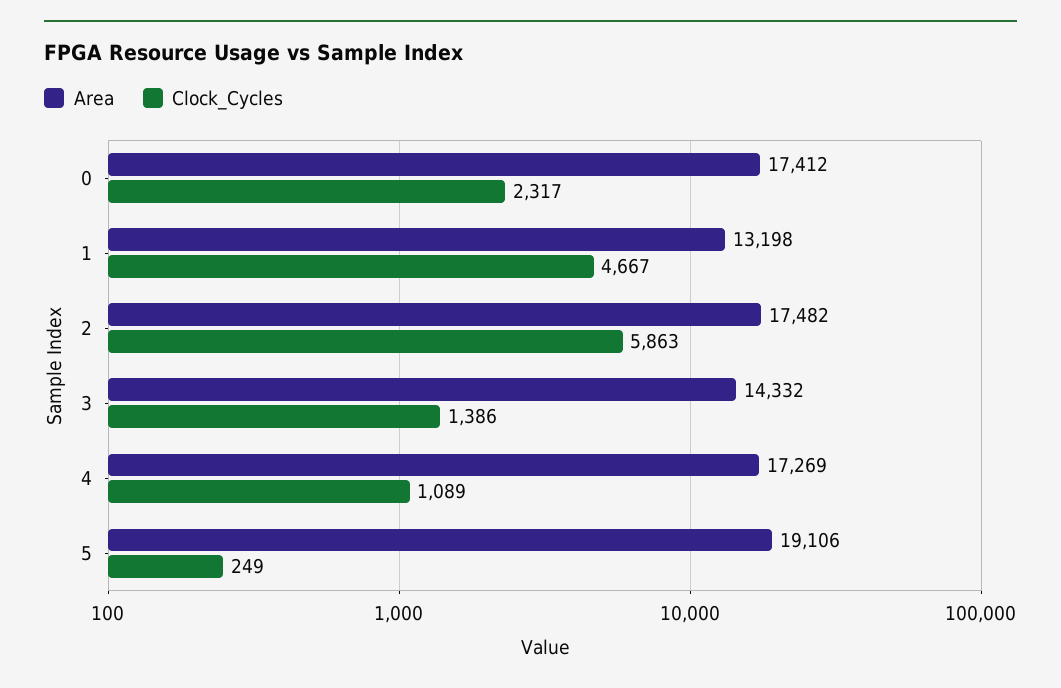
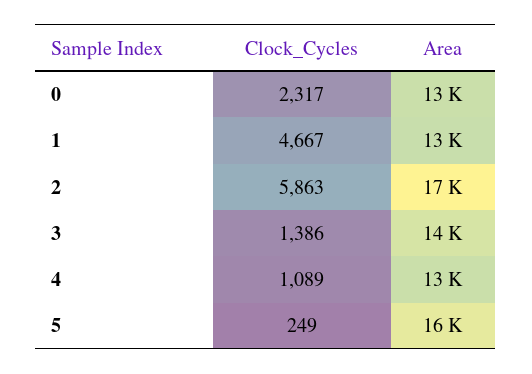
  {
    "Area": {
-     "0": 17412,
+     "0": 13000,
      "1": 13198,
      "2": 17482,
      "3": 14332,
-     "4": 17269,
+     "4": 13000,
-     "5": 19106
+     "5": 16000
    },
    "Clock_Cycles": {
      "0": 2317,
      "1": 4667,
      "2": 5863,
      "3": 1386,
      "4": 1089,
      "5": 249
    }
  }

